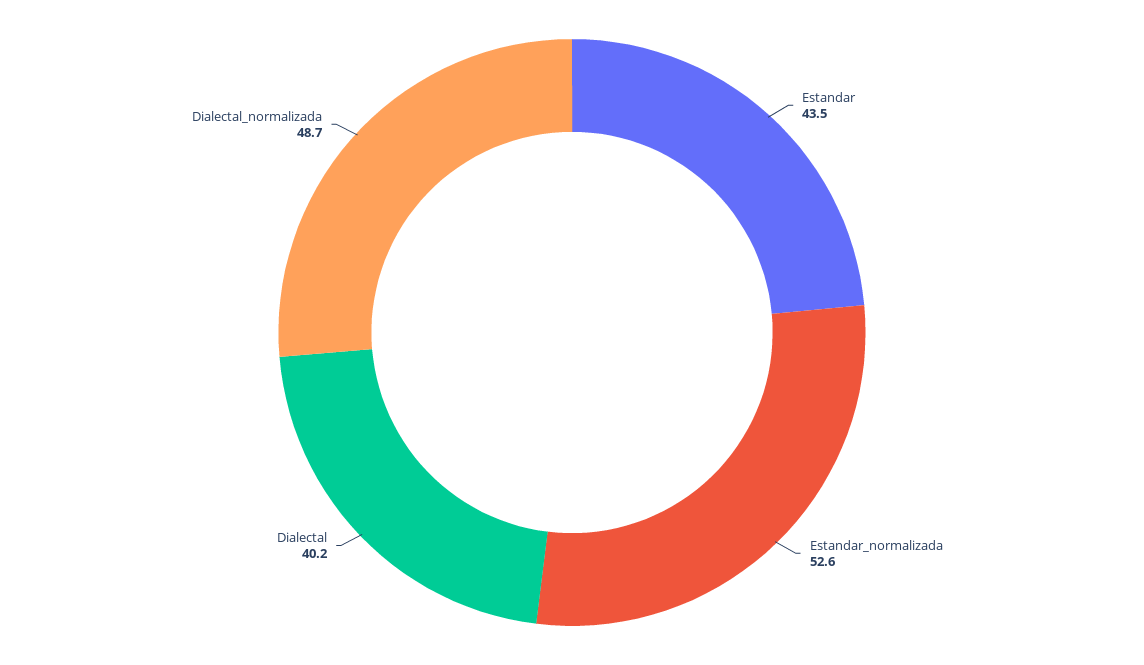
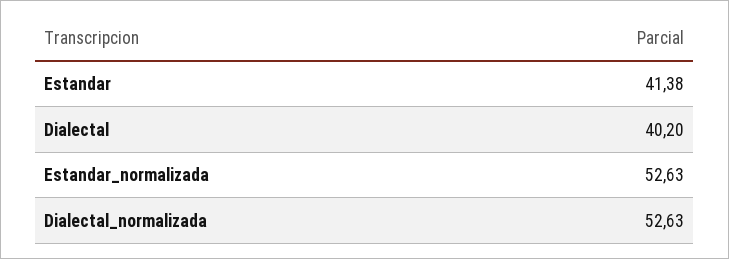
  {
-   "Estandar": 43.5,
+   "Estandar": 41.38,
    "Estandar_normalizada": 52.63,
    "Dialectal": 40.2,
-   "Dialectal_normalizada": 48.7
+   "Dialectal_normalizada": 52.63
  }

